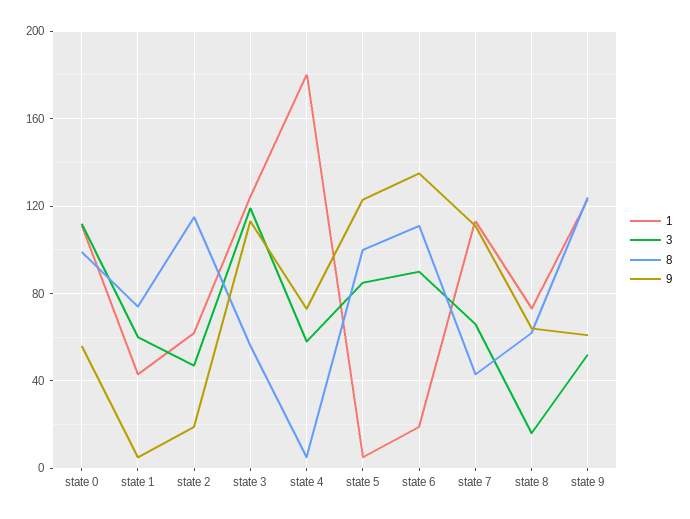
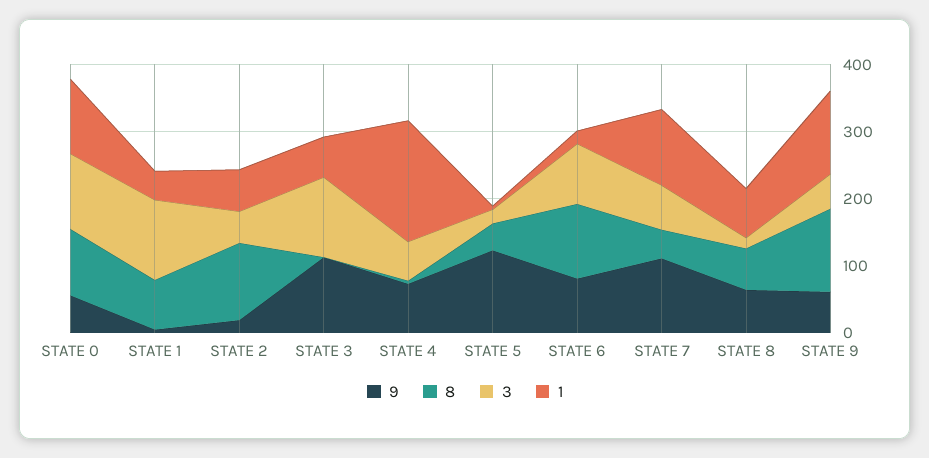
  {
    "1": {
      "state 0": 110,
      "state 1": 45,
      "state 2": 60,
-     "state 3": 125,
+     "state 3": 60,
      "state 4": 180,
      "state 5": 5,
      "state 6": 20,
      "state 7": 115,
      "state 8": 75,
      "state 9": 125
    },
    "3": {
      "state 0": 110,
-     "state 1": 60,
+     "state 1": 120,
      "state 2": 45,
      "state 3": 120,
      "state 4": 60,
-     "state 5": 85,
+     "state 5": 20,
      "state 6": 90,
      "state 7": 65,
      "state 8": 15,
      "state 9": 50
    },
    "8": {
      "state 0": 100,
      "state 1": 75,
      "state 2": 115,
-     "state 3": 55,
+     "state 3": 0,
      "state 4": 5,
-     "state 5": 100,
+     "state 5": 40,
      "state 6": 110,
      "state 7": 45,
      "state 8": 60,
      "state 9": 125
    },
    "9": {
      "state 0": 55,
      "state 1": 5,
      "state 2": 20,
      "state 3": 115,
      "state 4": 75,
      "state 5": 125,
-     "state 6": 135,
+     "state 6": 80,
      "state 7": 110,
      "state 8": 65,
      "state 9": 60
    }
  }

